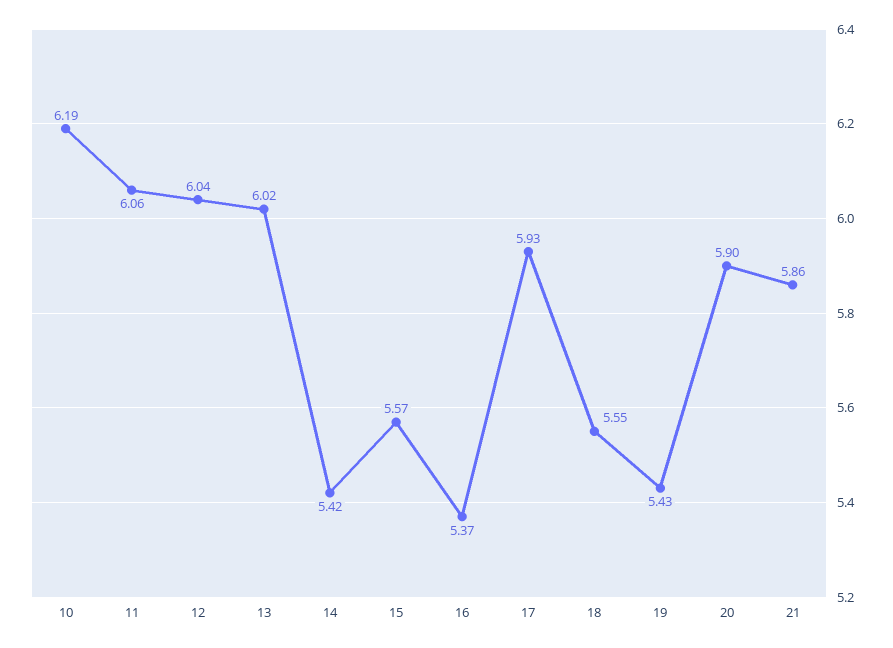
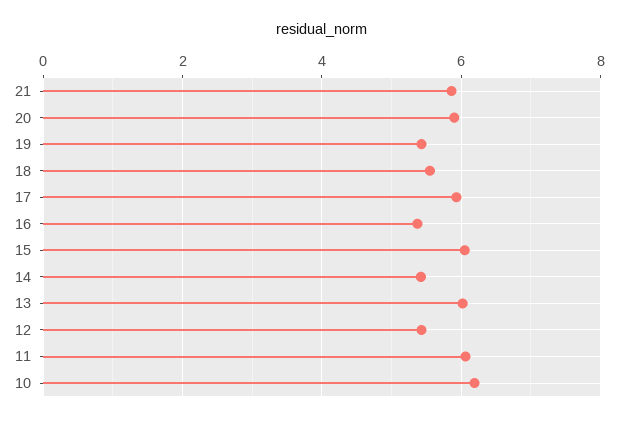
  {
    "10": 6.19,
    "11": 6.06,
-   "12": 6.04,
+   "12": 5.4,
    "13": 6.02,
    "14": 5.42,
-   "15": 5.57,
+   "15": 6,
    "16": 5.37,
    "17": 5.93,
    "18": 5.55,
    "19": 5.43,
    "20": 5.9,
    "21": 5.86
  }

